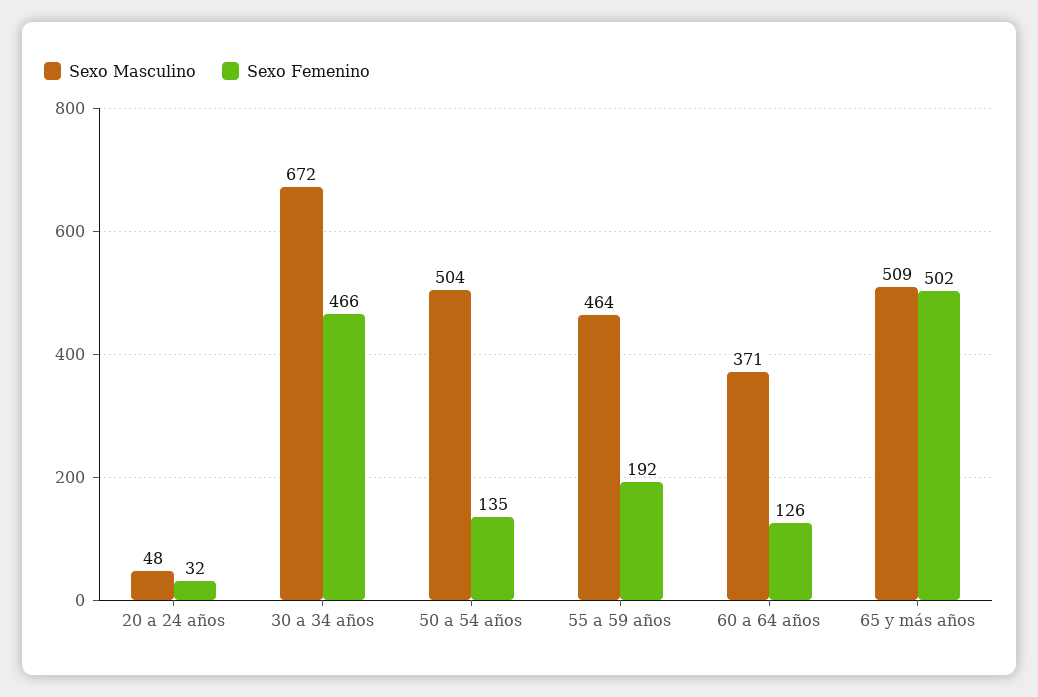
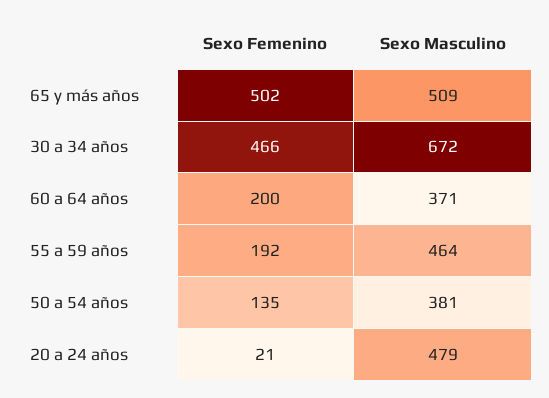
  {
    "Sexo Masculino": {
-     "20 a 24 años": 48,
+     "20 a 24 años": 479,
      "30 a 34 años": 672,
-     "50 a 54 años": 504,
+     "50 a 54 años": 381,
      "55 a 59 años": 464,
      "60 a 64 años": 371,
      "65 y más años": 509
    },
    "Sexo Femenino": {
-     "20 a 24 años": 32,
+     "20 a 24 años": 21,
      "30 a 34 años": 466,
      "50 a 54 años": 135,
      "55 a 59 años": 192,
-     "60 a 64 años": 126,
+     "60 a 64 años": 200,
      "65 y más años": 502
    }
  }

